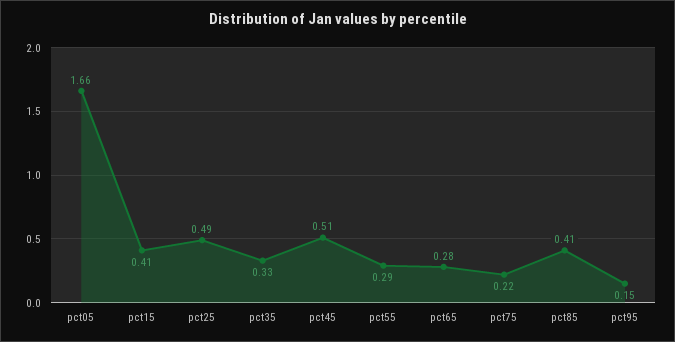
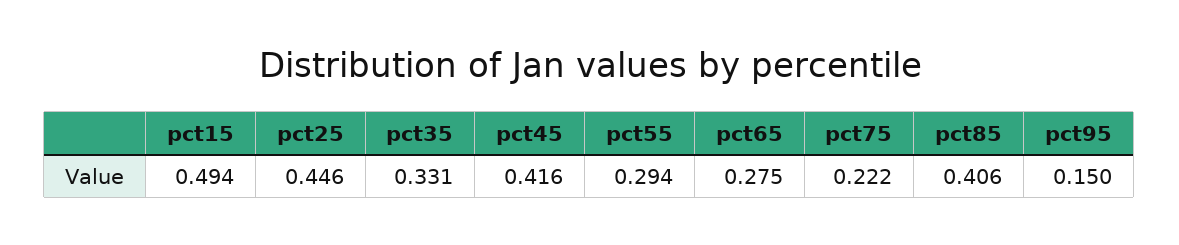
  {
-   "pct05": 1.66,
-   "pct15": 0.41,
+   "pct15": 0.494,
-   "pct25": 0.49,
+   "pct25": 0.446,
    "pct35": 0.331,
-   "pct45": 0.51,
+   "pct45": 0.416,
    "pct55": 0.294,
    "pct65": 0.275,
    "pct75": 0.222,
    "pct85": 0.406,
    "pct95": 0.15
  }

